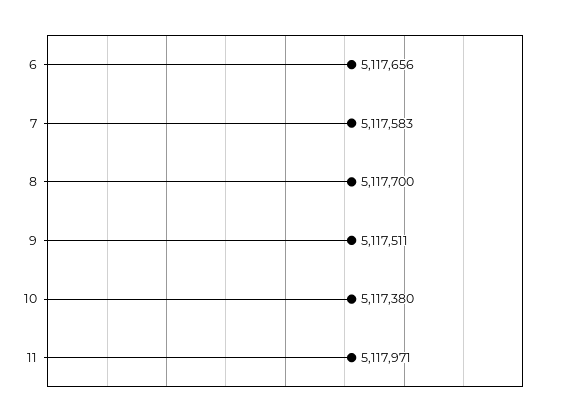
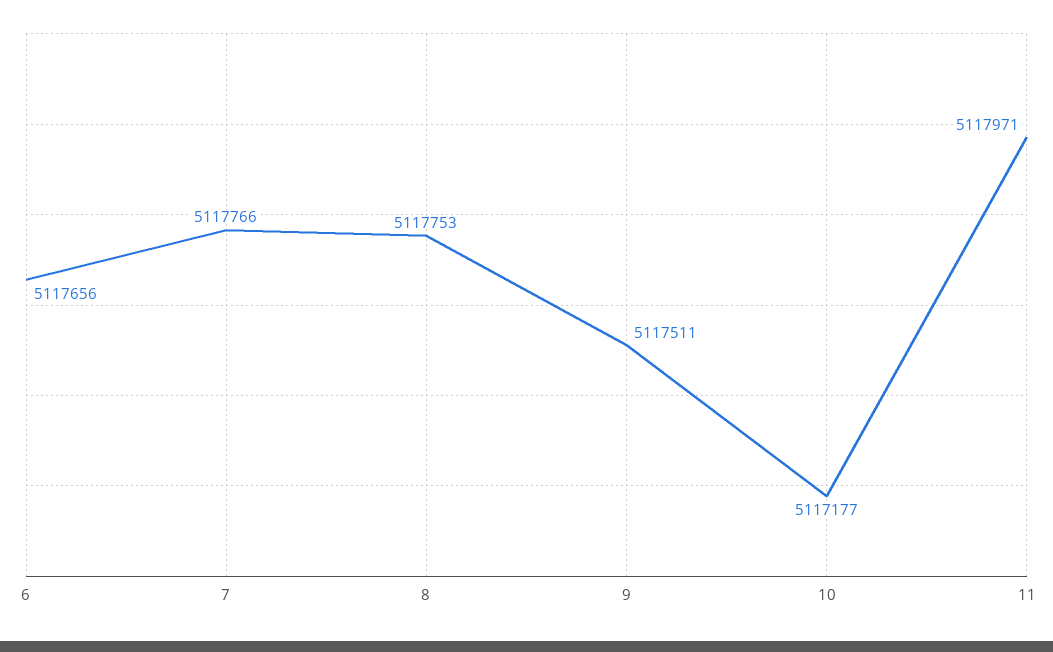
  {
    "6": 5117656,
-   "7": 5117583,
+   "7": 5117766,
-   "8": 5117700,
+   "8": 5117753,
    "9": 5117511,
-   "10": 5117380,
+   "10": 5117177,
    "11": 5117971
  }

